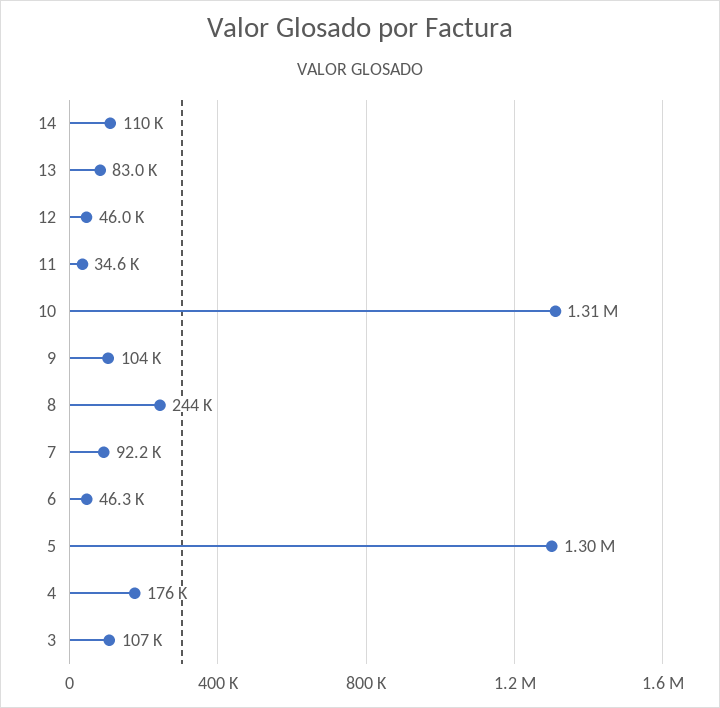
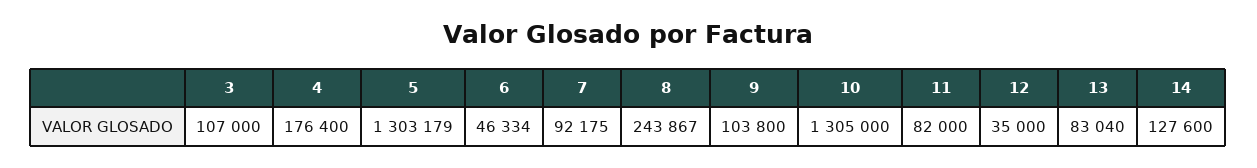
  {
-   "14": 110000,
+   "14": 127600,
    "13": 83040,
-   "12": 46000,
+   "12": 35000,
-   "11": 34600,
+   "11": 82000,
    "10": 1305000,
    "9": 103800,
    "8": 243867,
    "7": 92175,
    "6": 46334,
    "5": 1303179,
    "4": 176400,
    "3": 107000
  }

